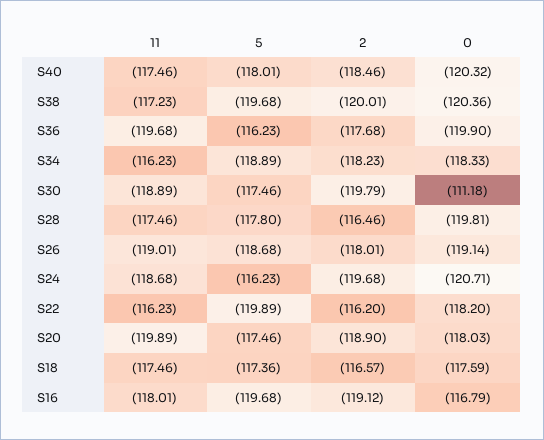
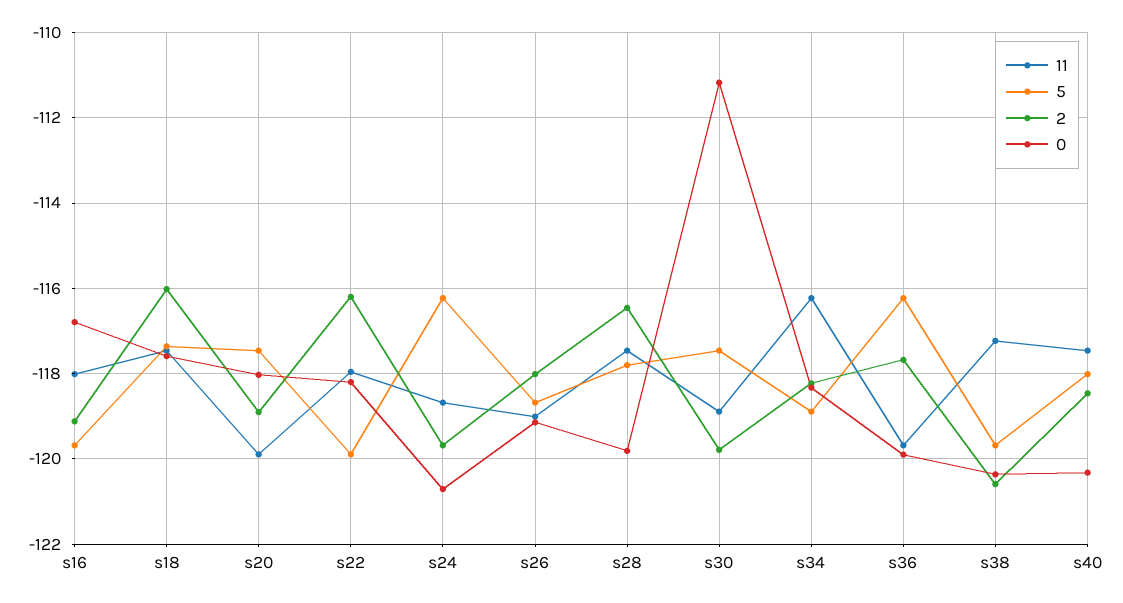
  {
    "11": {
      "S40": -117.46,
      "S38": -117.23,
      "S36": -119.68,
      "S34": -116.23,
      "S30": -118.89,
      "S28": -117.46,
      "S26": -119.01,
      "S24": -118.68,
-     "S22": -116.23,
+     "S22": -118,
      "S20": -119.89,
      "S18": -117.46,
      "S16": -118.01
    },
    "5": {
      "S40": -118.01,
      "S38": -119.68,
      "S36": -116.23,
      "S34": -118.89,
      "S30": -117.46,
      "S28": -117.8,
      "S26": -118.68,
      "S24": -116.23,
      "S22": -119.89,
      "S20": -117.46,
      "S18": -117.36,
      "S16": -119.68
    },
    "2": {
      "S40": -118.46,
-     "S38": -120.01,
+     "S38": -120.6,
      "S36": -117.68,
      "S34": -118.23,
      "S30": -119.79,
      "S28": -116.46,
      "S26": -118.01,
      "S24": -119.68,
      "S22": -116.2,
      "S20": -118.9,
-     "S18": -116.57,
+     "S18": -116,
      "S16": -119.12
    },
    "0": {
      "S40": -120.32,
      "S38": -120.36,
      "S36": -119.9,
      "S34": -118.33,
      "S30": -111.18,
      "S28": -119.81,
      "S26": -119.14,
      "S24": -120.71,
      "S22": -118.2,
      "S20": -118.03,
      "S18": -117.59,
      "S16": -116.79
    }
  }

